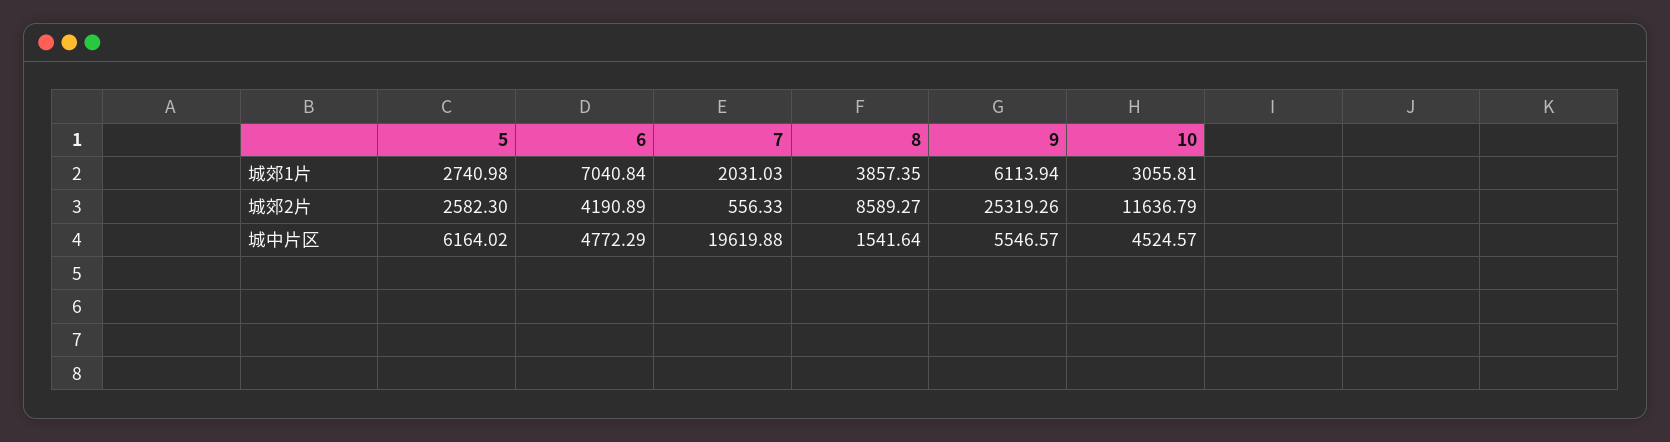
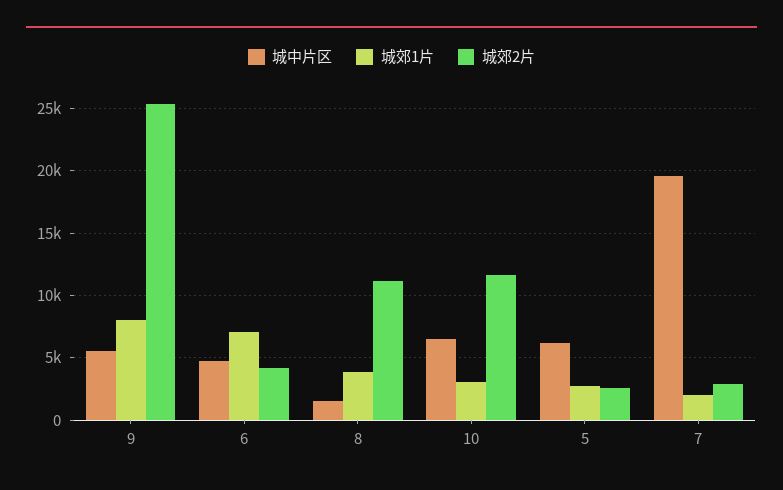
  {
    "城郊1片": {
      "5": 2740.98,
      "6": 7040.84,
      "7": 2031.03,
      "8": 3857.35,
-     "9": 6113.94,
+     "9": 8000,
      "10": 3055.81
    },
    "城郊2片": {
      "5": 2582.3,
      "6": 4190.89,
-     "7": 556.33,
+     "7": 3000,
-     "8": 8589.27,
+     "8": 11000,
      "9": 25319.26,
      "10": 11636.79
    },
    "城中片区": {
      "5": 6164.02,
      "6": 4772.29,
      "7": 19619.88,
      "8": 1541.64,
      "9": 5546.57,
-     "10": 4524.57
+     "10": 6500
    }
  }

